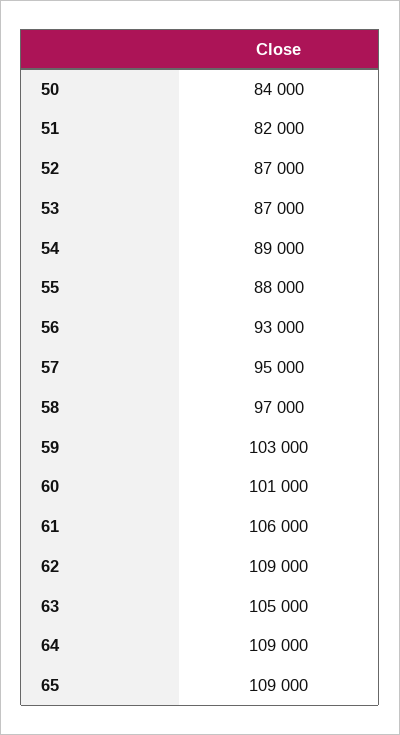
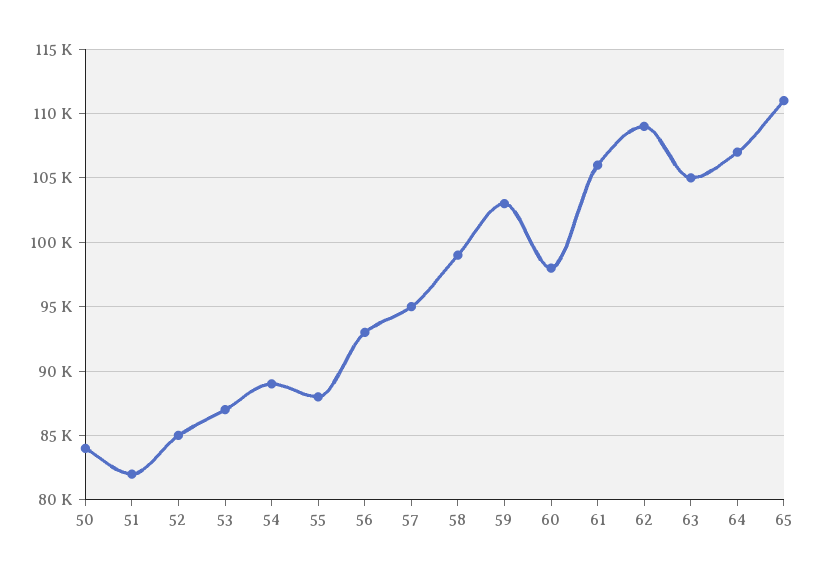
  {
    "50": 84000,
    "51": 82000,
-   "52": 87000,
+   "52": 85000,
    "53": 87000,
    "54": 89000,
    "55": 88000,
    "56": 93000,
    "57": 95000,
-   "58": 97000,
+   "58": 99000,
    "59": 103000,
-   "60": 101000,
+   "60": 98000,
    "61": 106000,
    "62": 109000,
    "63": 105000,
-   "64": 109000,
+   "64": 107000,
-   "65": 109000
+   "65": 111000
  }

